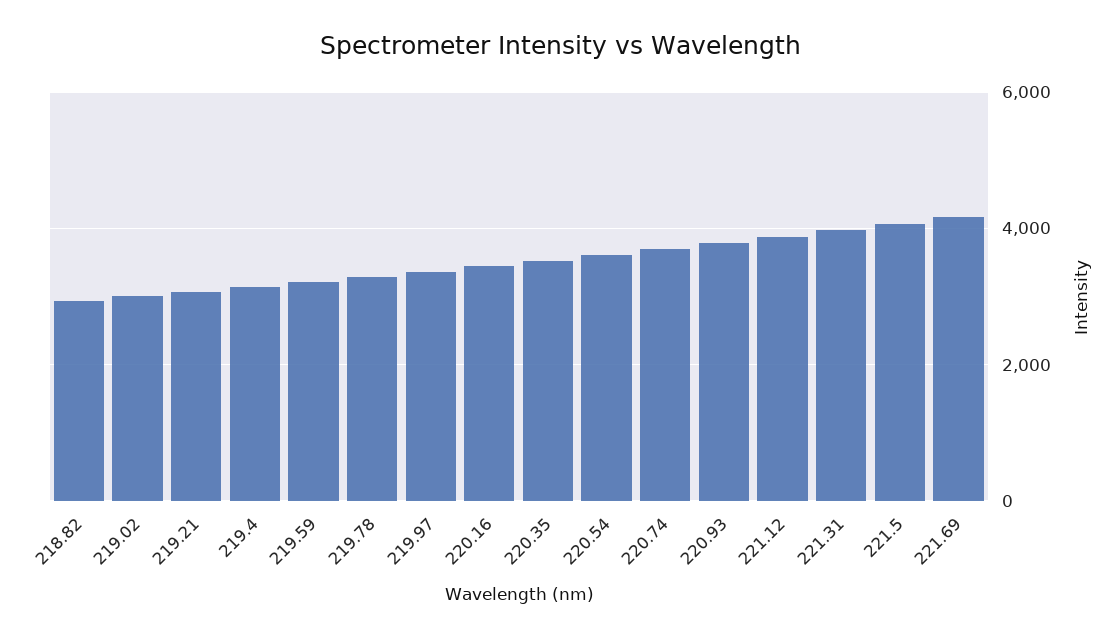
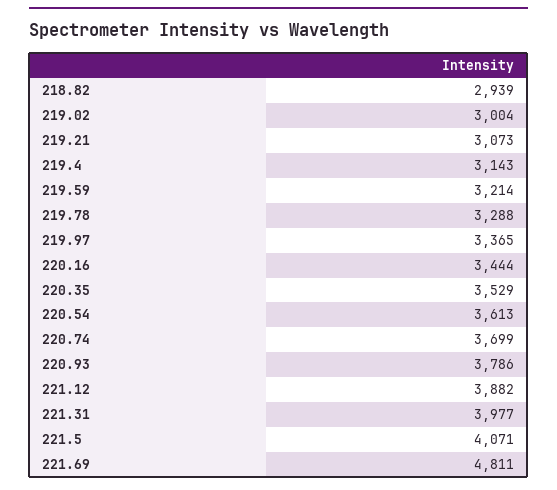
  {
    "218.82": 2939,
    "219.02": 3004,
    "219.21": 3073,
    "219.4": 3143,
    "219.59": 3214,
    "219.78": 3288,
    "219.97": 3365,
    "220.16": 3444,
    "220.35": 3529,
    "220.54": 3613,
    "220.74": 3699,
    "220.93": 3786,
    "221.12": 3882,
    "221.31": 3977,
    "221.5": 4071,
-   "221.69": 4200
+   "221.69": 4811
  }

